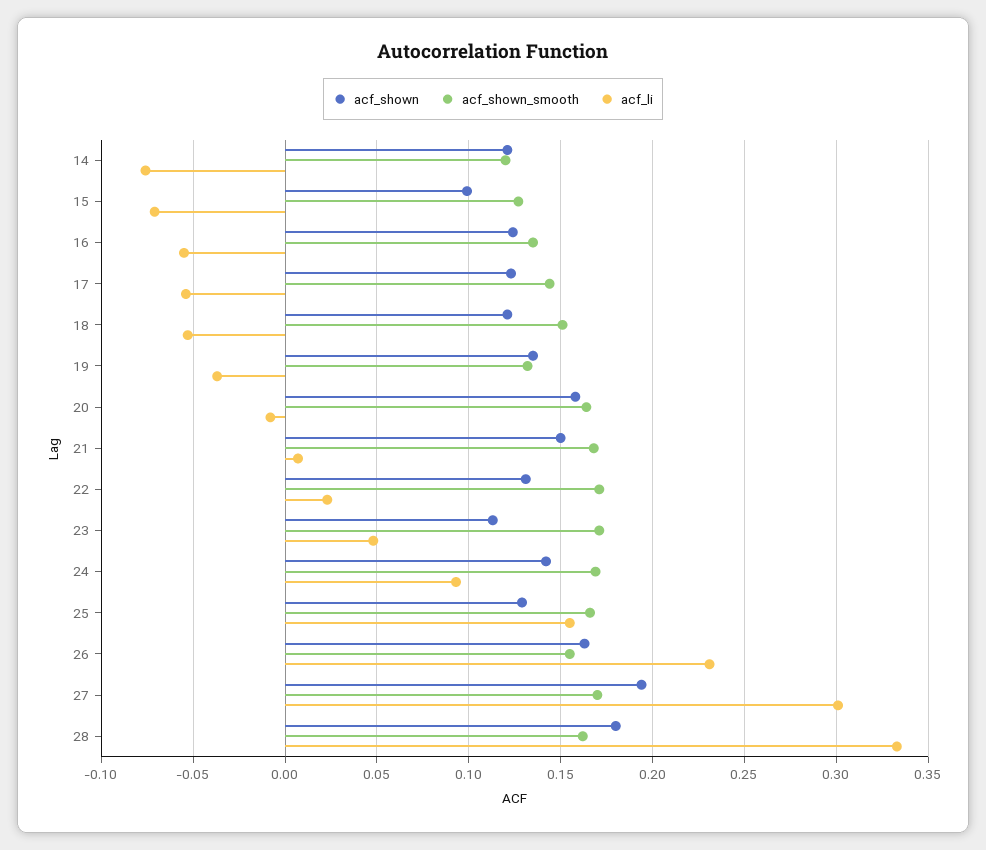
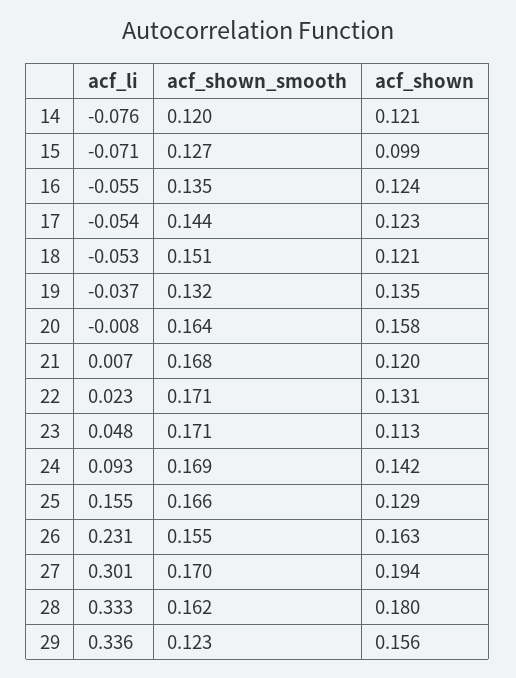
  {
    "acf_shown": {
      "14": 0.121,
      "15": 0.099,
      "16": 0.124,
      "17": 0.123,
      "18": 0.121,
      "19": 0.135,
      "20": 0.158,
-     "21": 0.15,
+     "21": 0.12,
      "22": 0.131,
      "23": 0.113,
      "24": 0.142,
      "25": 0.129,
      "26": 0.163,
      "27": 0.194,
-     "28": 0.18
+     "28": 0.18,
+     "29": 0.156
    },
    "acf_shown_smooth": {
      "14": 0.12,
      "15": 0.127,
      "16": 0.135,
      "17": 0.144,
      "18": 0.151,
      "19": 0.132,
      "20": 0.164,
      "21": 0.168,
      "22": 0.171,
      "23": 0.171,
      "24": 0.169,
      "25": 0.166,
      "26": 0.155,
      "27": 0.17,
-     "28": 0.162
+     "28": 0.162,
+     "29": 0.123
    },
    "acf_li": {
      "14": -0.076,
      "15": -0.071,
      "16": -0.055,
      "17": -0.054,
      "18": -0.053,
      "19": -0.037,
      "20": -0.008,
      "21": 0.007,
      "22": 0.023,
      "23": 0.048,
      "24": 0.093,
      "25": 0.155,
      "26": 0.231,
      "27": 0.301,
-     "28": 0.333
+     "28": 0.333,
+     "29": 0.336
    }
  }

